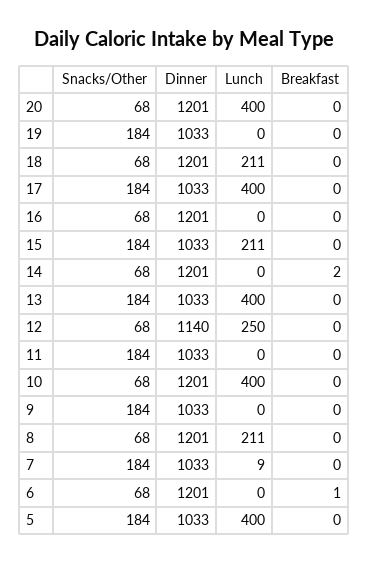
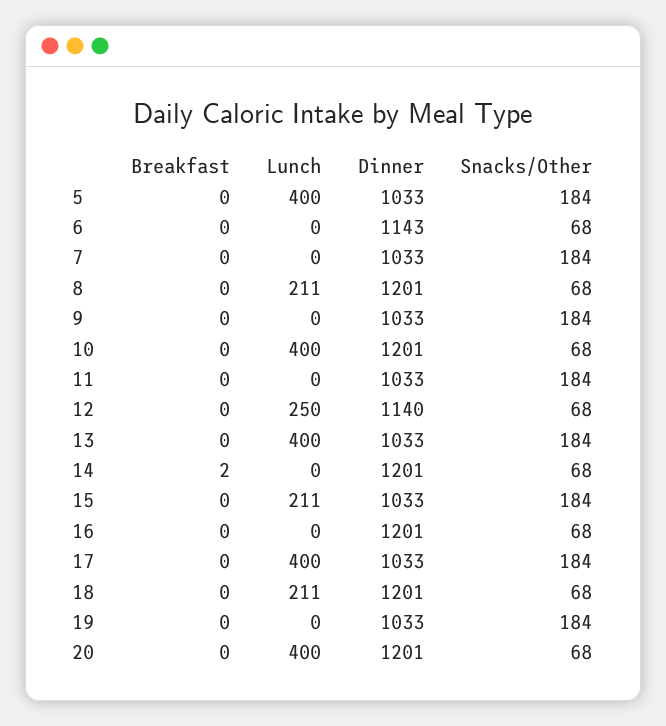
  {
    "Snacks/Other": {
      "20": 68,
      "19": 184,
      "18": 68,
      "17": 184,
      "16": 68,
      "15": 184,
      "14": 68,
      "13": 184,
      "12": 68,
      "11": 184,
      "10": 68,
      "9": 184,
      "8": 68,
      "7": 184,
      "6": 68,
      "5": 184
    },
    "Dinner": {
      "20": 1201,
      "19": 1033,
      "18": 1201,
      "17": 1033,
      "16": 1201,
      "15": 1033,
      "14": 1201,
      "13": 1033,
      "12": 1140,
      "11": 1033,
      "10": 1201,
      "9": 1033,
      "8": 1201,
      "7": 1033,
-     "6": 1201,
+     "6": 1143,
      "5": 1033
    },
    "Lunch": {
      "20": 400,
      "19": 0,
      "18": 211,
      "17": 400,
      "16": 0,
      "15": 211,
      "14": 0,
      "13": 400,
      "12": 250,
      "11": 0,
      "10": 400,
      "9": 0,
      "8": 211,
-     "7": 9,
+     "7": 0,
      "6": 0,
      "5": 400
    },
    "Breakfast": {
      "20": 0,
      "19": 0,
      "18": 0,
      "17": 0,
      "16": 0,
      "15": 0,
      "14": 2,
      "13": 0,
      "12": 0,
      "11": 0,
      "10": 0,
      "9": 0,
      "8": 0,
      "7": 0,
-     "6": 1,
+     "6": 0,
      "5": 0
    }
  }

